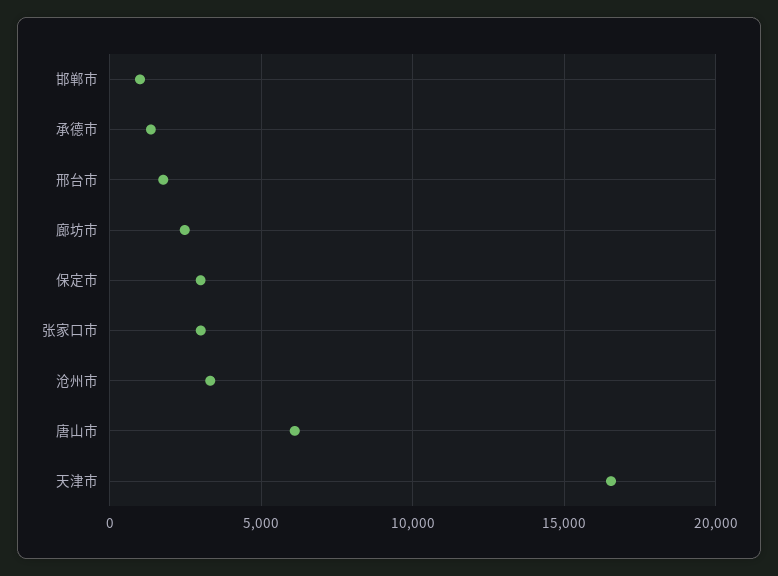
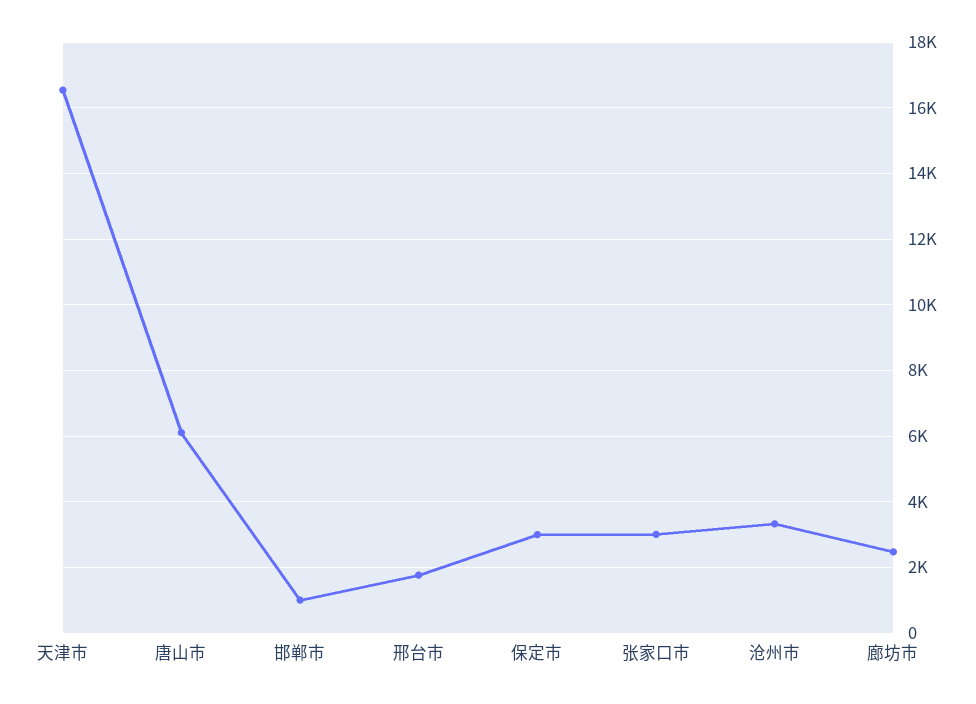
  {
    "邯郸市": 1000,
-   "承德市": 1500,
    "邢台市": 1800,
    "廊坊市": 2400,
    "保定市": 3000,
    "张家口市": 3000,
    "沧州市": 3400,
    "唐山市": 6200,
    "天津市": 16600
  }

